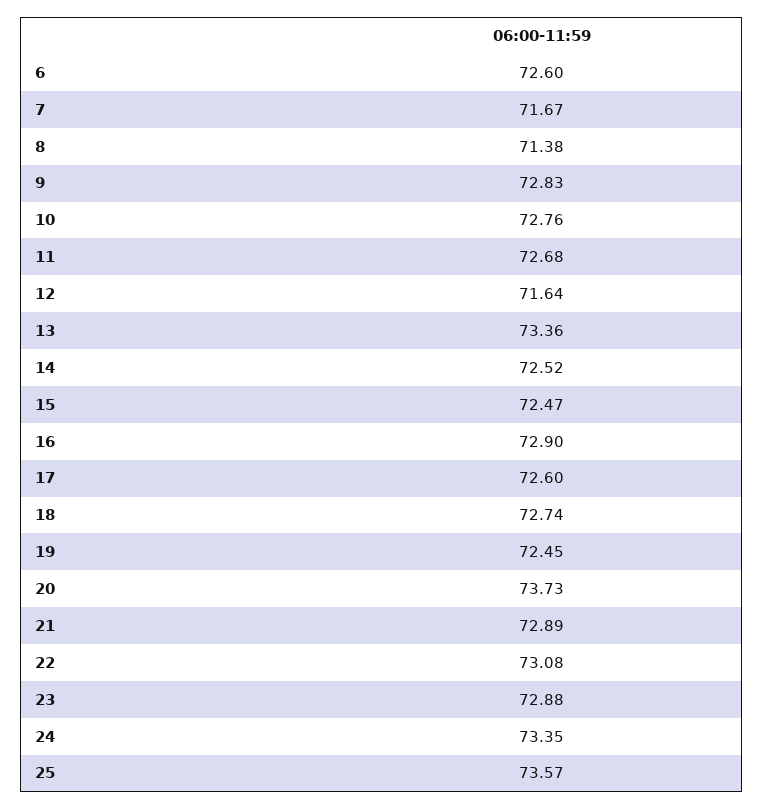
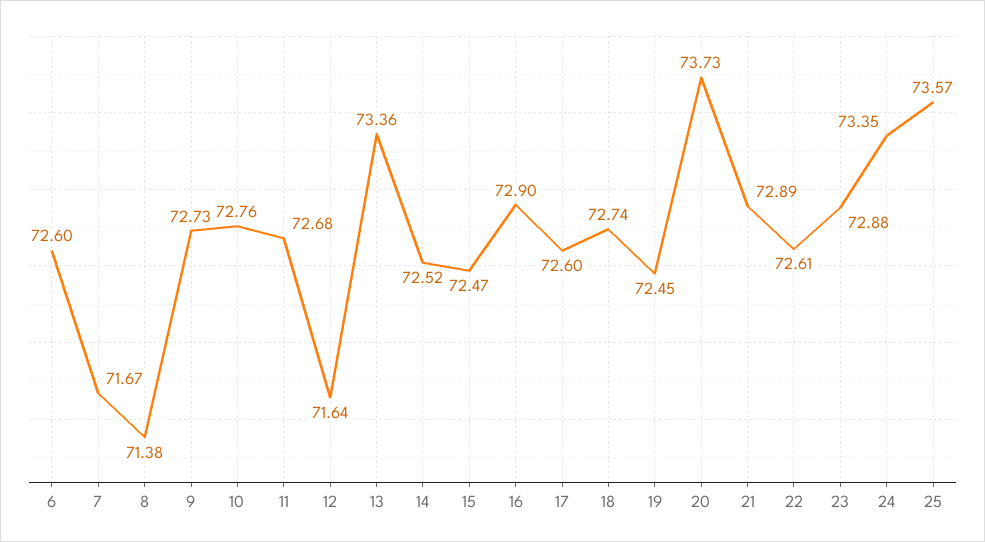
  {
    "6": 72.6,
    "7": 71.67,
    "8": 71.38,
-   "9": 72.83,
+   "9": 72.73,
    "10": 72.76,
    "11": 72.68,
    "12": 71.64,
    "13": 73.36,
    "14": 72.52,
    "15": 72.47,
    "16": 72.9,
    "17": 72.6,
    "18": 72.74,
    "19": 72.45,
    "20": 73.73,
    "21": 72.89,
-   "22": 73.08,
+   "22": 72.61,
    "23": 72.88,
    "24": 73.35,
    "25": 73.57
  }

